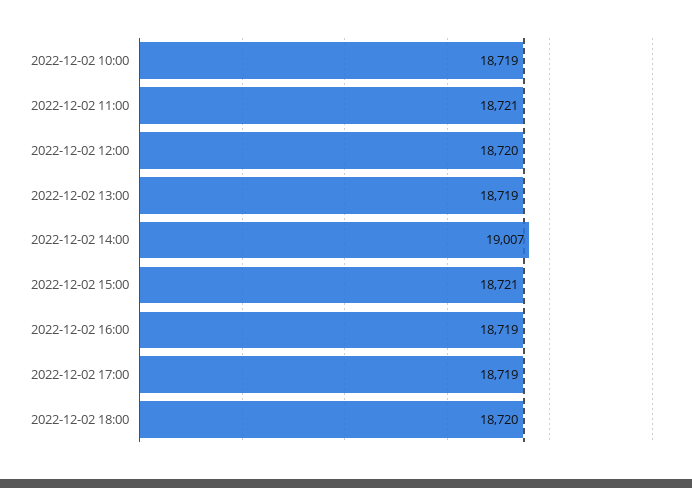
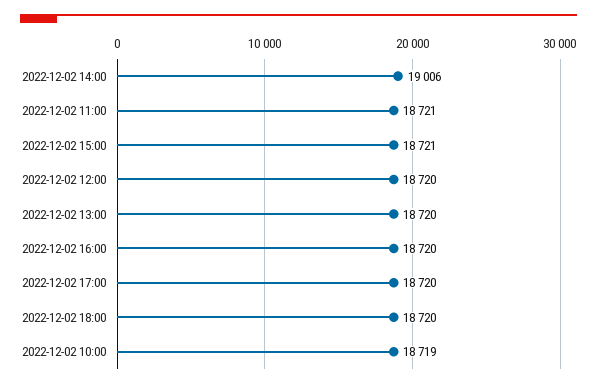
  {
    "2022-12-02 10:00": 18719,
    "2022-12-02 11:00": 18721,
    "2022-12-02 12:00": 18720,
-   "2022-12-02 13:00": 18719,
+   "2022-12-02 13:00": 18720,
-   "2022-12-02 14:00": 19007,
+   "2022-12-02 14:00": 19006,
    "2022-12-02 15:00": 18721,
-   "2022-12-02 16:00": 18719,
+   "2022-12-02 16:00": 18720,
-   "2022-12-02 17:00": 18719,
+   "2022-12-02 17:00": 18720,
    "2022-12-02 18:00": 18720
  }

